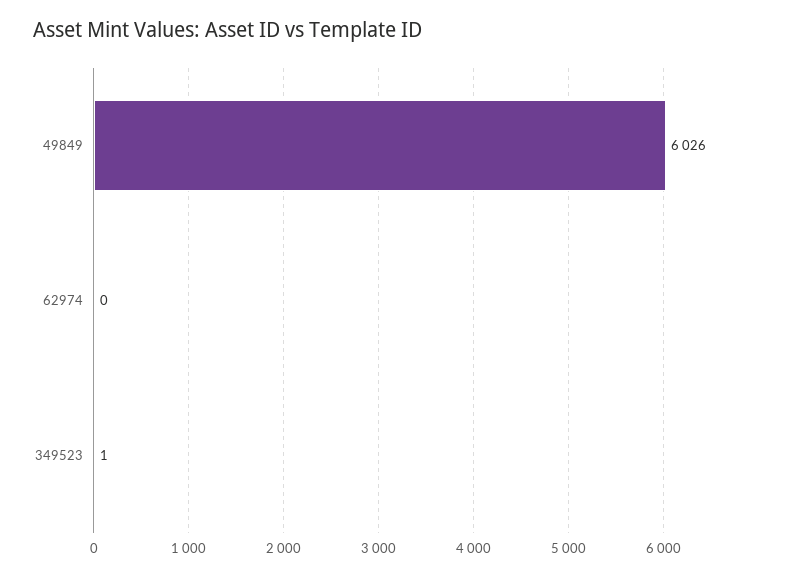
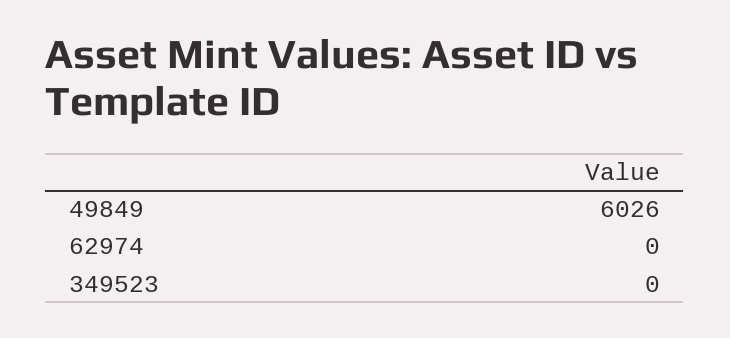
  {
    "49849": 6026,
    "62974": 0,
-   "349523": 1
+   "349523": 0
  }

